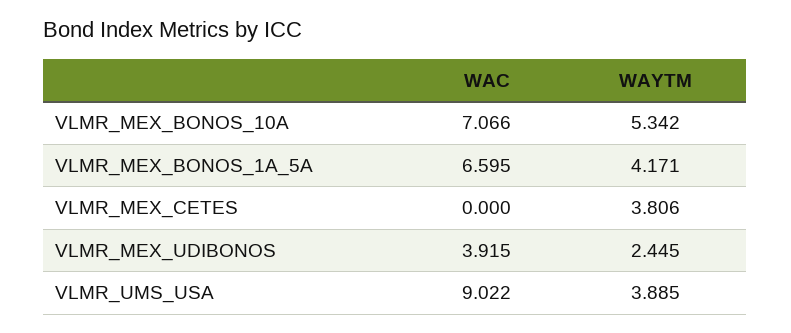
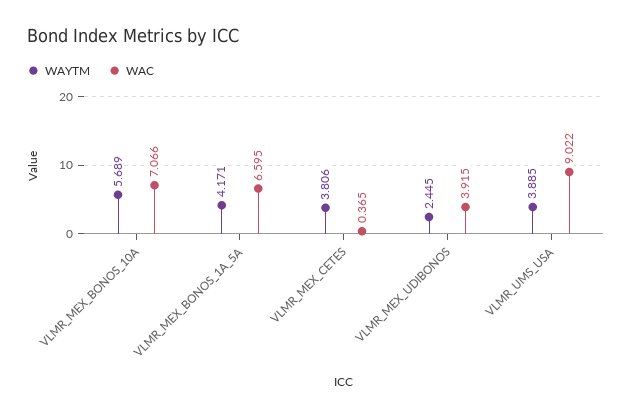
  {
    "WAC": {
      "VLMR_MEX_BONOS_10A": 7.066,
      "VLMR_MEX_BONOS_1A_5A": 6.595,
-     "VLMR_MEX_CETES": 0,
+     "VLMR_MEX_CETES": 0.365,
      "VLMR_MEX_UDIBONOS": 3.915,
      "VLMR_UMS_USA": 9.022
    },
    "WAYTM": {
-     "VLMR_MEX_BONOS_10A": 5.342,
+     "VLMR_MEX_BONOS_10A": 5.689,
      "VLMR_MEX_BONOS_1A_5A": 4.171,
      "VLMR_MEX_CETES": 3.806,
      "VLMR_MEX_UDIBONOS": 2.445,
      "VLMR_UMS_USA": 3.885
    }
  }

